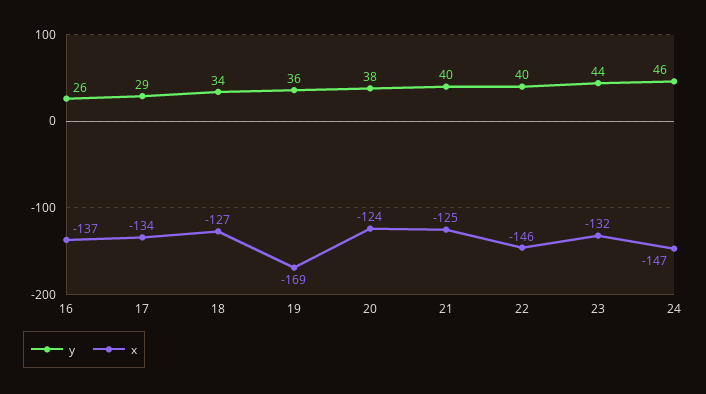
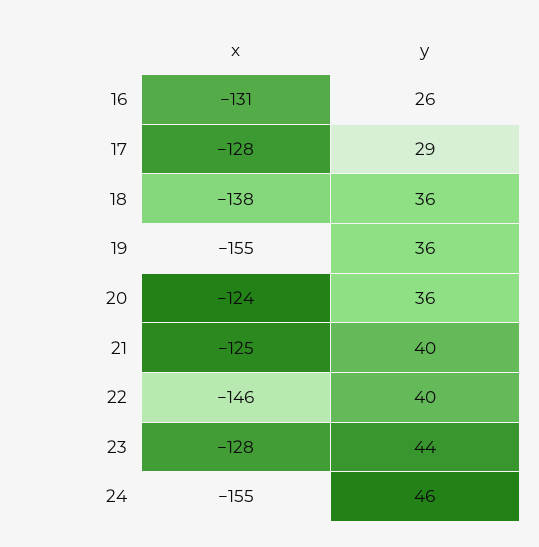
  {
    "y": {
      "16": 26,
      "17": 29,
-     "18": 34,
+     "18": 36,
      "19": 36,
-     "20": 38,
+     "20": 36,
      "21": 40,
      "22": 40,
      "23": 44,
      "24": 46
    },
    "x": {
-     "16": -137,
+     "16": -131,
-     "17": -134,
+     "17": -128,
-     "18": -127,
+     "18": -138,
-     "19": -169,
+     "19": -155,
      "20": -124,
      "21": -125,
      "22": -146,
-     "23": -132,
+     "23": -128,
-     "24": -147
+     "24": -155
    }
  }

